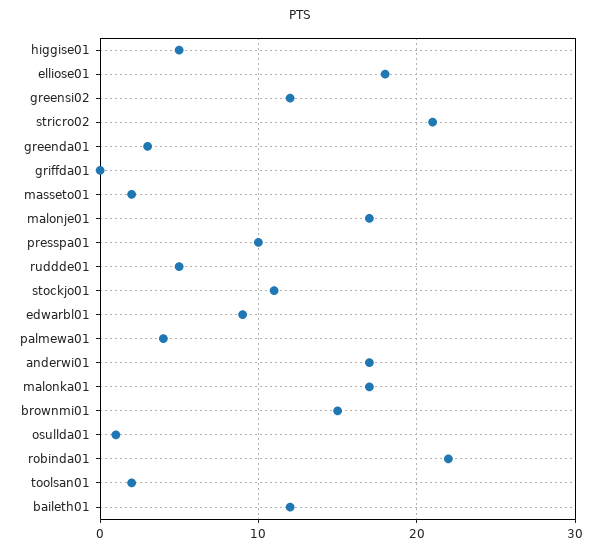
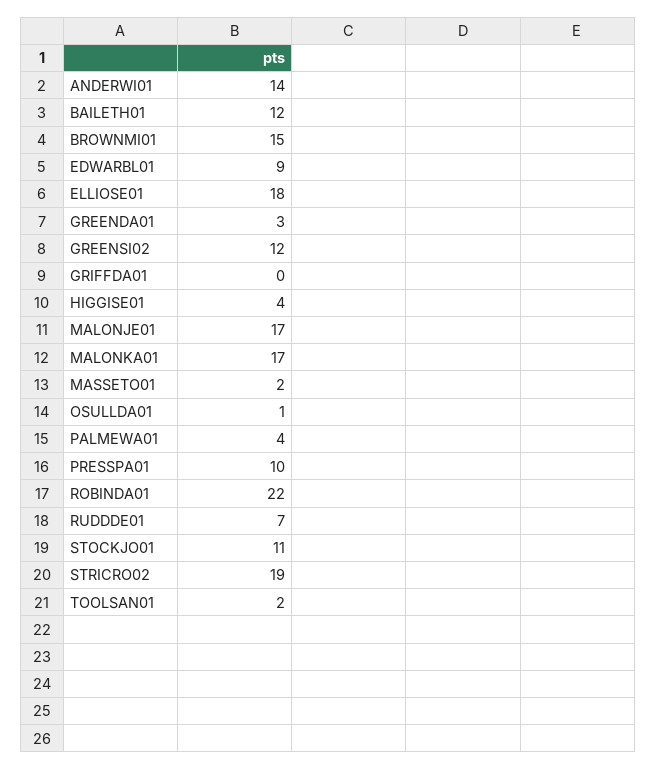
  {
-   "higgise01": 5,
+   "higgise01": 4,
    "elliose01": 18,
    "greensi02": 12,
-   "stricro02": 21,
+   "stricro02": 19,
    "greenda01": 3,
    "griffda01": 0,
    "masseto01": 2,
    "malonje01": 17,
    "presspa01": 10,
-   "ruddde01": 5,
+   "ruddde01": 7,
    "stockjo01": 11,
    "edwarbl01": 9,
    "palmewa01": 4,
-   "anderwi01": 17,
+   "anderwi01": 14,
    "malonka01": 17,
    "brownmi01": 15,
    "osullda01": 1,
    "robinda01": 22,
    "toolsan01": 2,
    "baileth01": 12
  }

